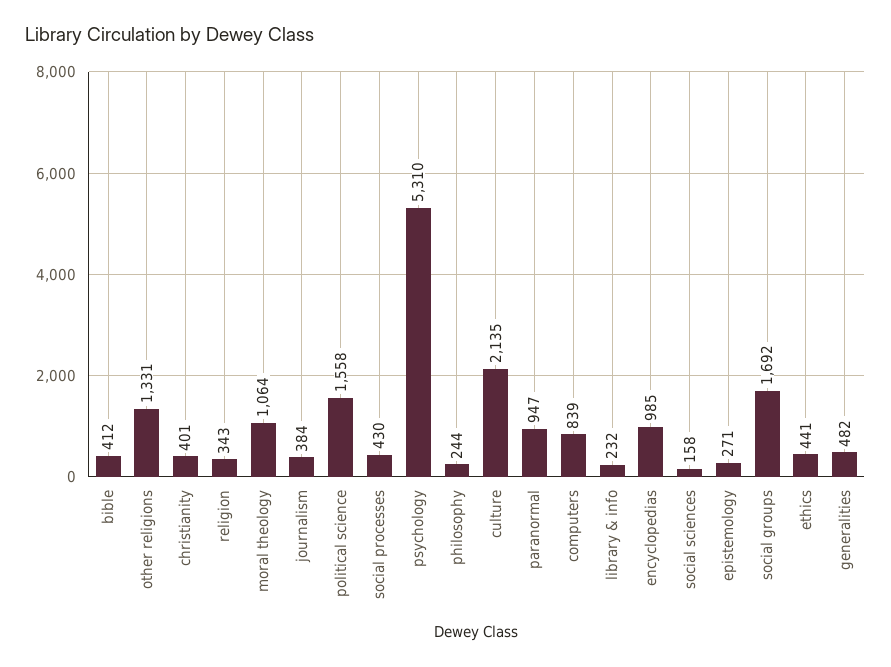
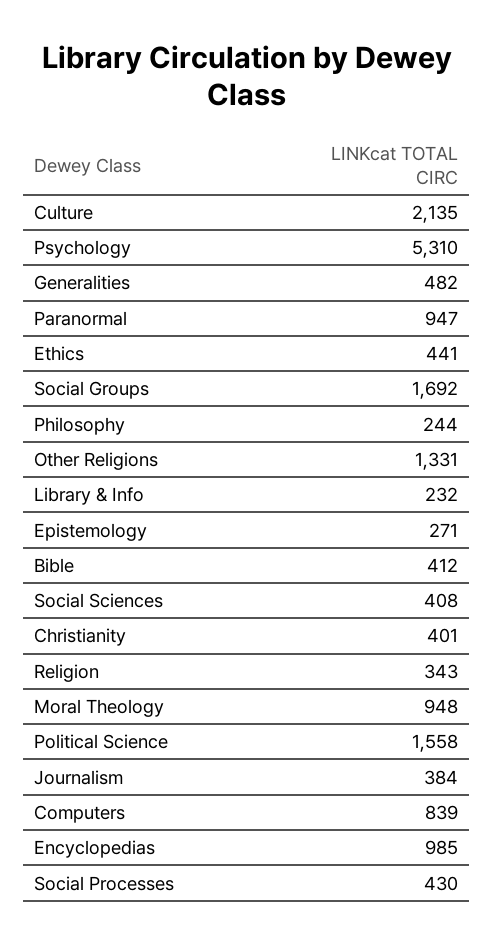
  {
    "bible": 412,
    "other religions": 1331,
    "christianity": 401,
    "religion": 343,
-   "moral theology": 1064,
+   "moral theology": 948,
    "journalism": 384,
    "political science": 1558,
    "social processes": 430,
    "psychology": 5310,
    "philosophy": 244,
    "culture": 2135,
    "paranormal": 947,
    "computers": 839,
    "library & info": 232,
    "encyclopedias": 985,
-   "social sciences": 158,
+   "social sciences": 408,
    "epistemology": 271,
    "social groups": 1692,
    "ethics": 441,
    "generalities": 482
  }

